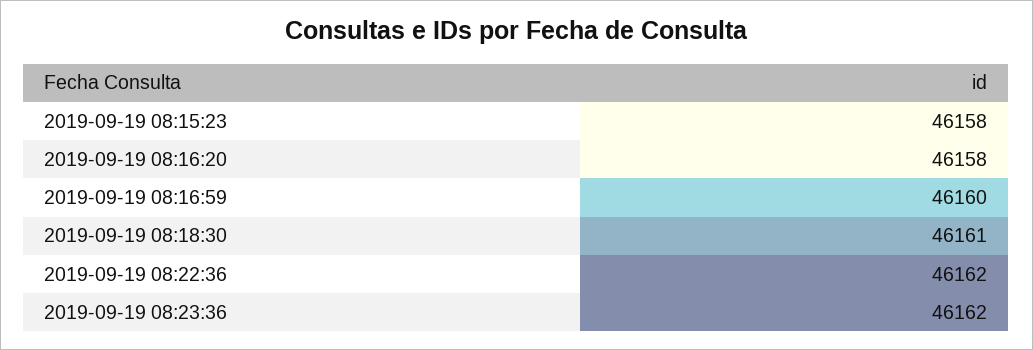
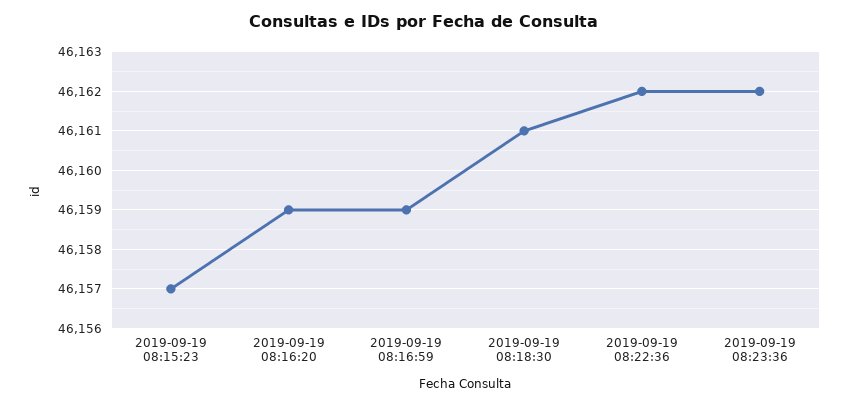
  {
-   "2019-09-19 08:15:23": 46158,
+   "2019-09-19 08:15:23": 46157,
-   "2019-09-19 08:16:20": 46158,
+   "2019-09-19 08:16:20": 46159,
-   "2019-09-19 08:16:59": 46160,
+   "2019-09-19 08:16:59": 46159,
    "2019-09-19 08:18:30": 46161,
    "2019-09-19 08:22:36": 46162,
    "2019-09-19 08:23:36": 46162
  }

